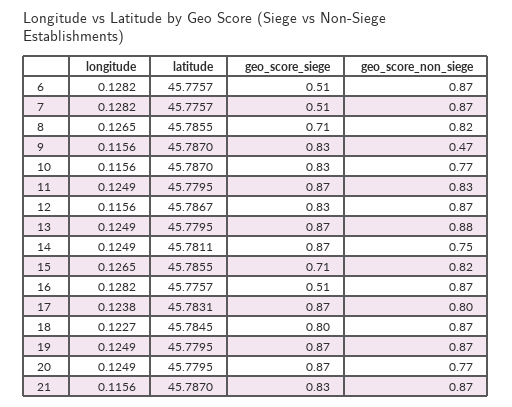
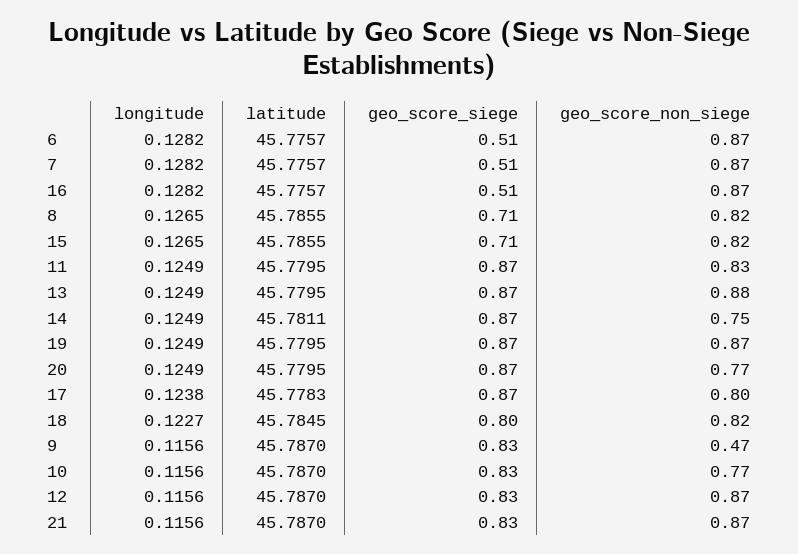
  {
    "longitude": {
      "6": 0.1282,
      "7": 0.1282,
      "8": 0.1265,
      "9": 0.1156,
      "10": 0.1156,
      "11": 0.1249,
      "12": 0.1156,
      "13": 0.1249,
      "14": 0.1249,
      "15": 0.1265,
      "16": 0.1282,
      "17": 0.1238,
      "18": 0.1227,
      "19": 0.1249,
      "20": 0.1249,
      "21": 0.1156
    },
    "latitude": {
      "6": 45.7757,
      "7": 45.7757,
      "8": 45.7855,
      "9": 45.787,
      "10": 45.787,
      "11": 45.7795,
-     "12": 45.7867,
+     "12": 45.787,
      "13": 45.7795,
      "14": 45.7811,
      "15": 45.7855,
      "16": 45.7757,
-     "17": 45.7831,
+     "17": 45.7783,
      "18": 45.7845,
      "19": 45.7795,
      "20": 45.7795,
      "21": 45.787
    },
    "geo_score_siege": {
      "6": 0.51,
      "7": 0.51,
      "8": 0.71,
      "9": 0.83,
      "10": 0.83,
      "11": 0.87,
      "12": 0.83,
      "13": 0.87,
      "14": 0.87,
      "15": 0.71,
      "16": 0.51,
      "17": 0.87,
      "18": 0.8,
      "19": 0.87,
      "20": 0.87,
      "21": 0.83
    },
    "geo_score_non_siege": {
      "6": 0.87,
      "7": 0.87,
      "8": 0.82,
      "9": 0.47,
      "10": 0.77,
      "11": 0.83,
      "12": 0.87,
      "13": 0.88,
      "14": 0.75,
      "15": 0.82,
      "16": 0.87,
      "17": 0.8,
-     "18": 0.87,
+     "18": 0.82,
      "19": 0.87,
      "20": 0.77,
      "21": 0.87
    }
  }

